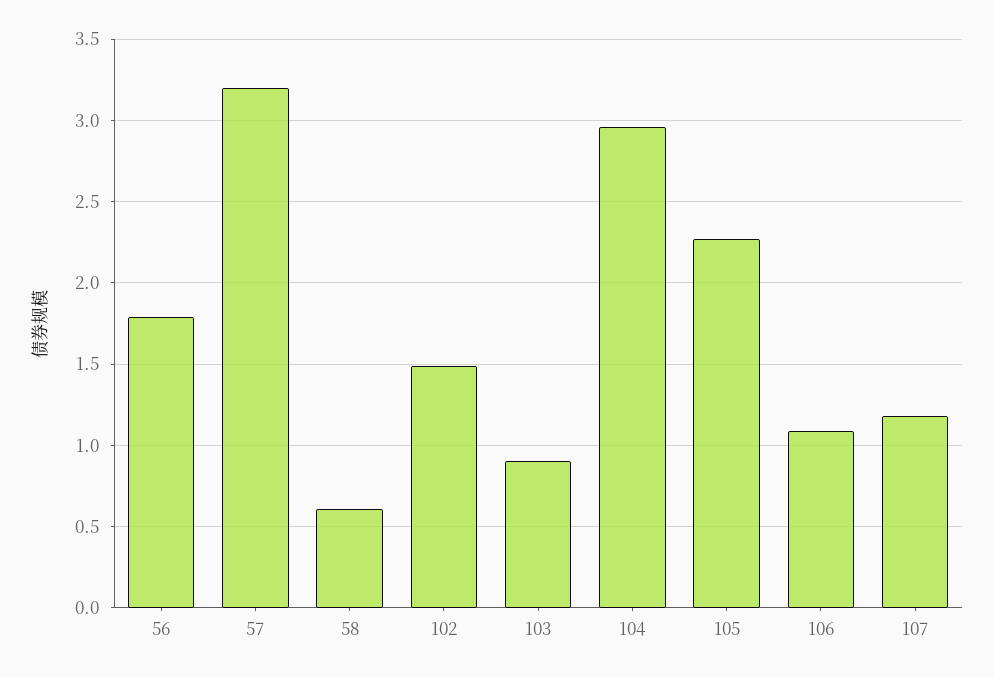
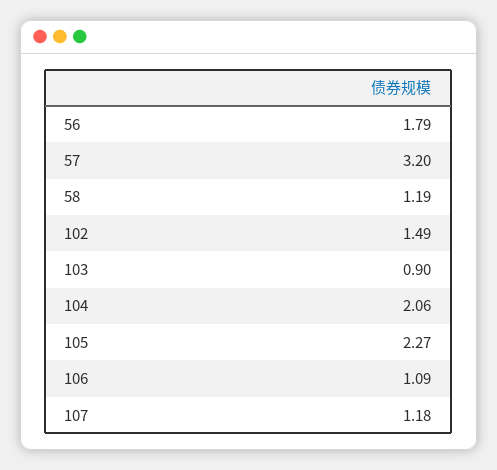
  {
    "56": 1.79,
    "57": 3.2,
-   "58": 0.6,
+   "58": 1.19,
    "102": 1.49,
    "103": 0.9,
-   "104": 2.95,
+   "104": 2.06,
    "105": 2.27,
    "106": 1.09,
    "107": 1.18
  }

